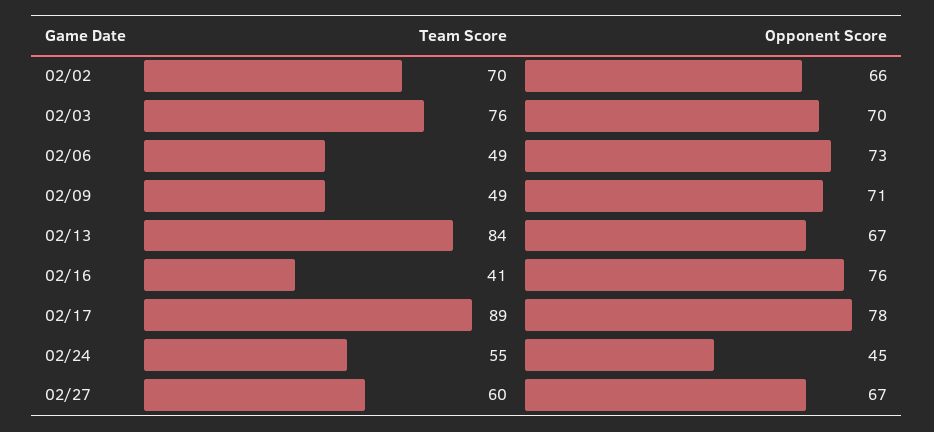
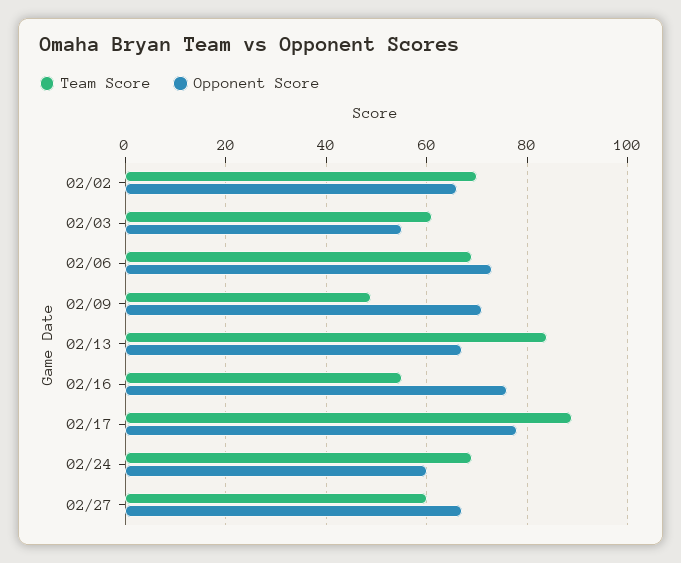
  {
    "Team Score": {
      "02/02": 70,
-     "02/03": 76,
+     "02/03": 60,
-     "02/06": 49,
+     "02/06": 70,
      "02/09": 49,
      "02/13": 84,
-     "02/16": 41,
+     "02/16": 55,
      "02/17": 89,
-     "02/24": 55,
+     "02/24": 70,
      "02/27": 60
    },
    "Opponent Score": {
      "02/02": 66,
-     "02/03": 70,
+     "02/03": 55,
      "02/06": 73,
      "02/09": 71,
      "02/13": 67,
      "02/16": 76,
      "02/17": 78,
-     "02/24": 45,
+     "02/24": 60,
      "02/27": 67
    }
  }

